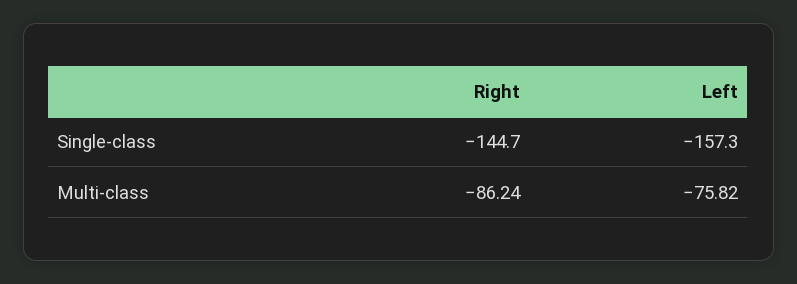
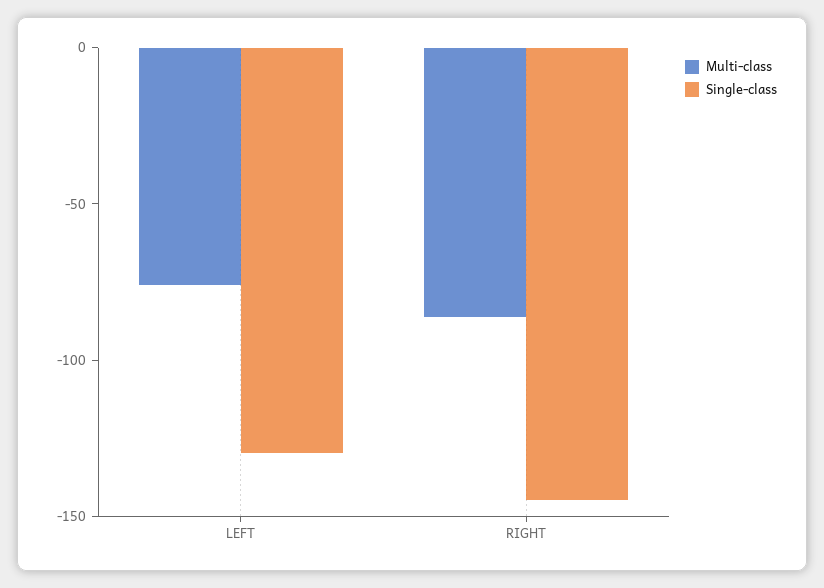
  {
    "Single-class": {
      "Right": -144.7,
-     "Left": -157.3
+     "Left": -130
    },
    "Multi-class": {
      "Right": -86.24,
      "Left": -75.82
    }
  }

